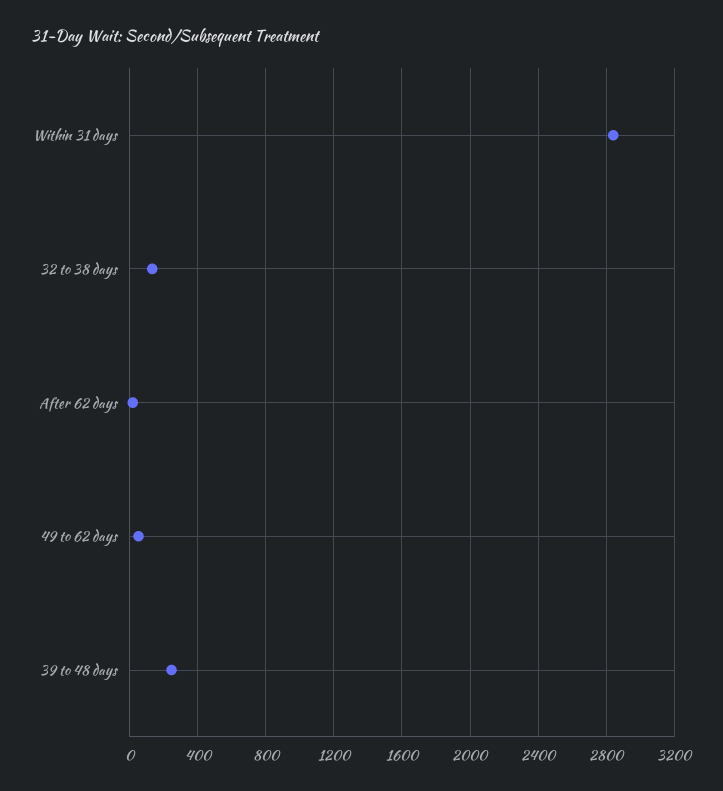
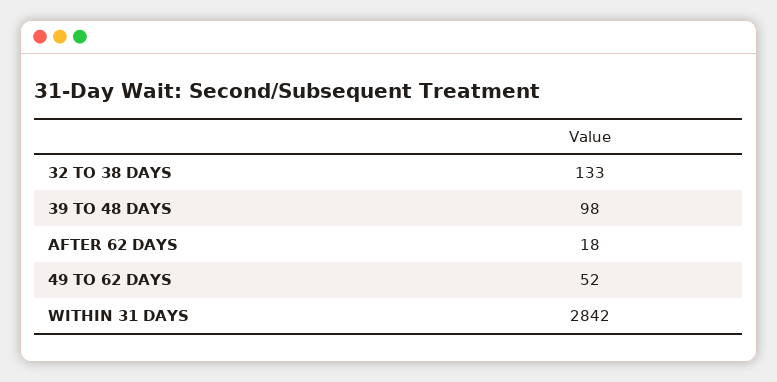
  {
    "Within 31 days": 2842,
    "32 to 38 days": 133,
    "After 62 days": 18,
    "49 to 62 days": 52,
-   "39 to 48 days": 250
+   "39 to 48 days": 98
  }

